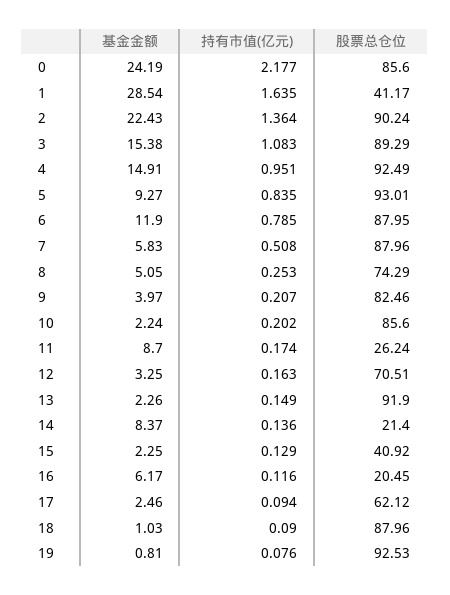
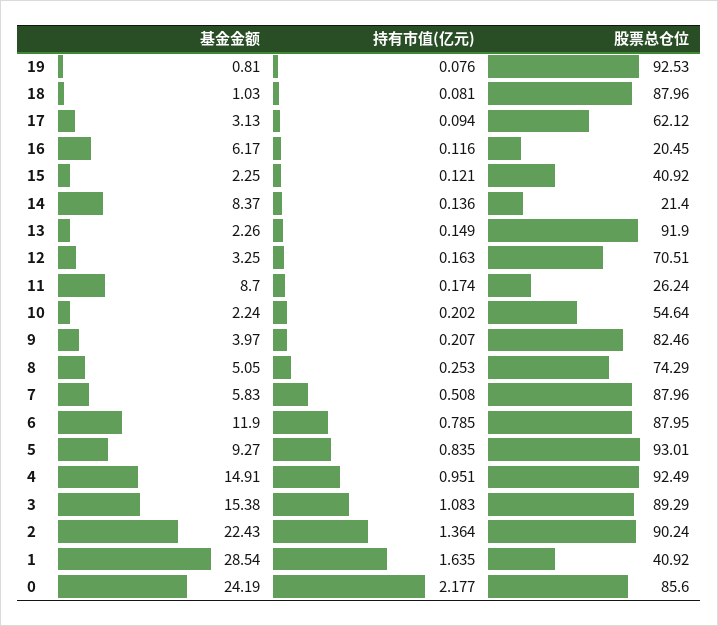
  {
    "基金金额": {
      "0": 24.19,
      "1": 28.54,
      "2": 22.43,
      "3": 15.38,
      "4": 14.91,
      "5": 9.27,
      "6": 11.9,
      "7": 5.83,
      "8": 5.05,
      "9": 3.97,
      "10": 2.24,
      "11": 8.7,
      "12": 3.25,
      "13": 2.26,
      "14": 8.37,
      "15": 2.25,
      "16": 6.17,
-     "17": 2.46,
+     "17": 3.13,
      "18": 1.03,
      "19": 0.81
    },
    "持有市值(亿元)": {
      "0": 2.177,
      "1": 1.635,
      "2": 1.364,
      "3": 1.083,
      "4": 0.951,
      "5": 0.835,
      "6": 0.785,
      "7": 0.508,
      "8": 0.253,
      "9": 0.207,
      "10": 0.202,
      "11": 0.174,
      "12": 0.163,
      "13": 0.149,
      "14": 0.136,
-     "15": 0.129,
+     "15": 0.121,
      "16": 0.116,
      "17": 0.094,
-     "18": 0.09,
+     "18": 0.081,
      "19": 0.076
    },
    "股票总仓位": {
      "0": 85.6,
-     "1": 41.17,
+     "1": 40.92,
      "2": 90.24,
      "3": 89.29,
      "4": 92.49,
      "5": 93.01,
      "6": 87.95,
      "7": 87.96,
      "8": 74.29,
      "9": 82.46,
-     "10": 85.6,
+     "10": 54.64,
      "11": 26.24,
      "12": 70.51,
      "13": 91.9,
      "14": 21.4,
      "15": 40.92,
      "16": 20.45,
      "17": 62.12,
      "18": 87.96,
      "19": 92.53
    }
  }

